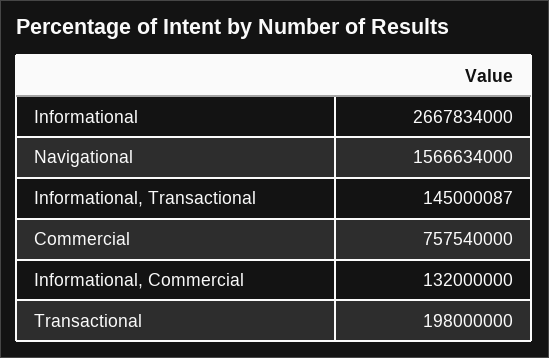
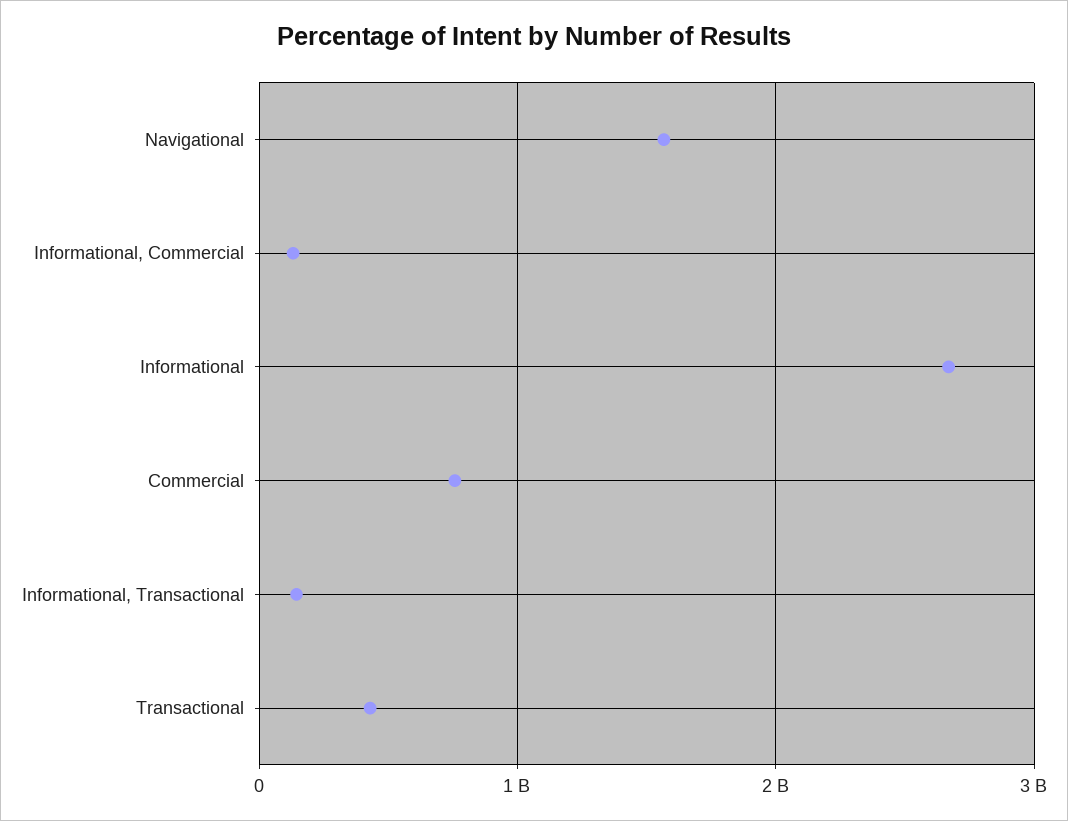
  {
    "Informational": 2667834000,
    "Navigational": 1566634000,
    "Informational, Transactional": 145000087,
    "Commercial": 757540000,
    "Informational, Commercial": 132000000,
-   "Transactional": 198000000
+   "Transactional": 400000000
  }

